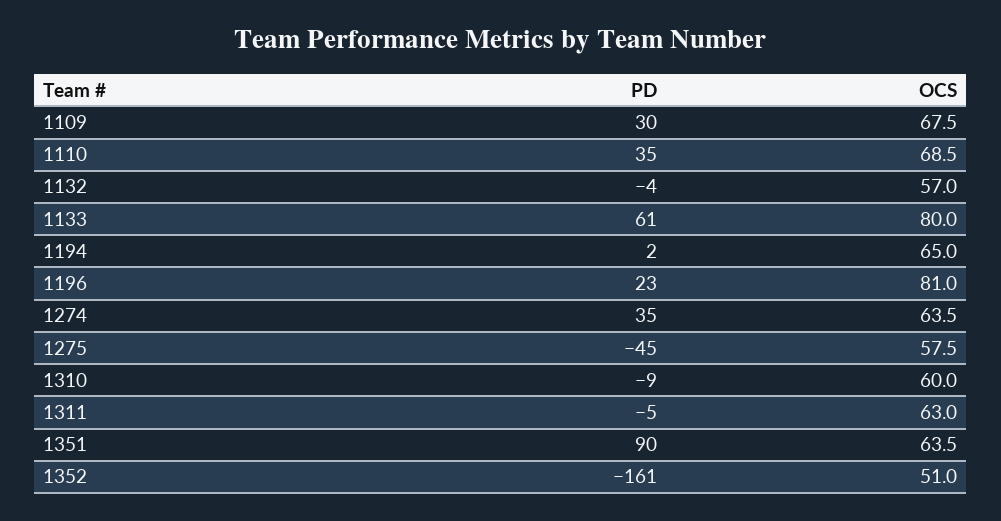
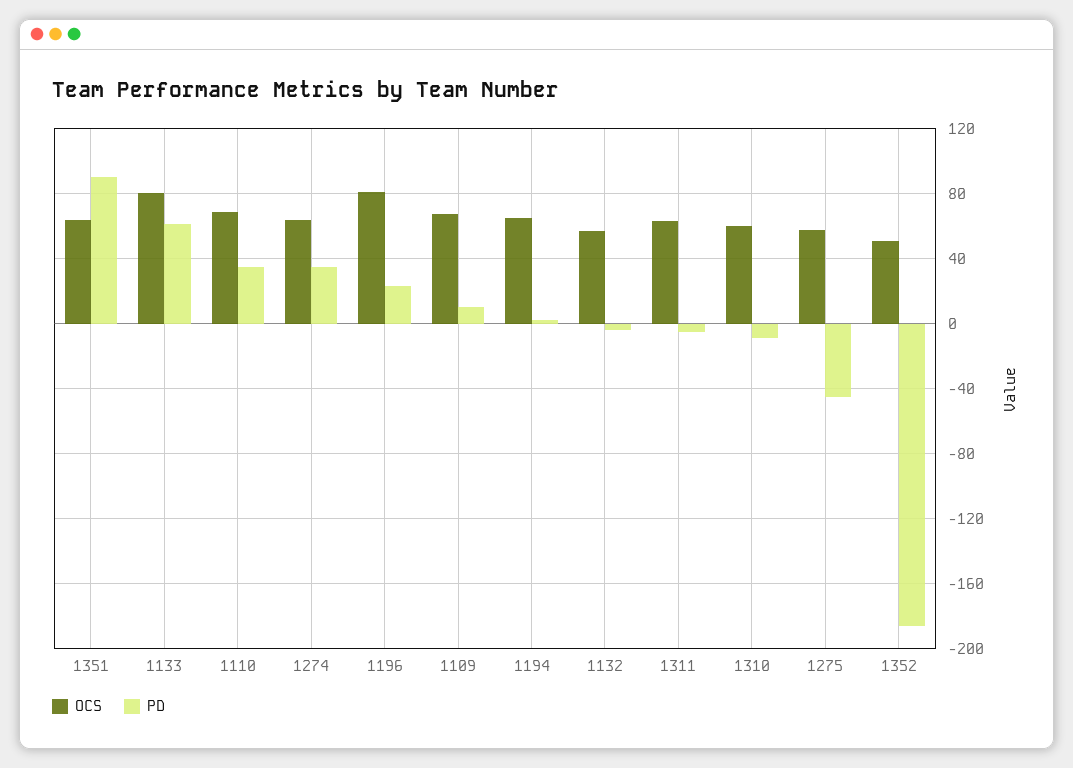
  {
    "PD": {
-     "1109": 30,
+     "1109": 10,
      "1110": 35,
      "1132": -4,
      "1133": 61,
      "1194": 2,
      "1196": 23,
      "1274": 35,
      "1275": -45,
      "1310": -9,
      "1311": -5,
      "1351": 90,
-     "1352": -161
+     "1352": -185
    },
    "OCS": {
      "1109": 67.5,
      "1110": 68.5,
      "1132": 57,
      "1133": 80,
      "1194": 65,
      "1196": 81,
      "1274": 63.5,
      "1275": 57.5,
      "1310": 60,
      "1311": 63,
      "1351": 63.5,
      "1352": 51
    }
  }

